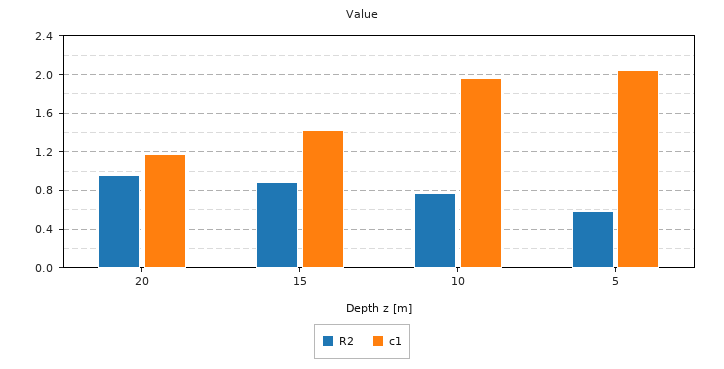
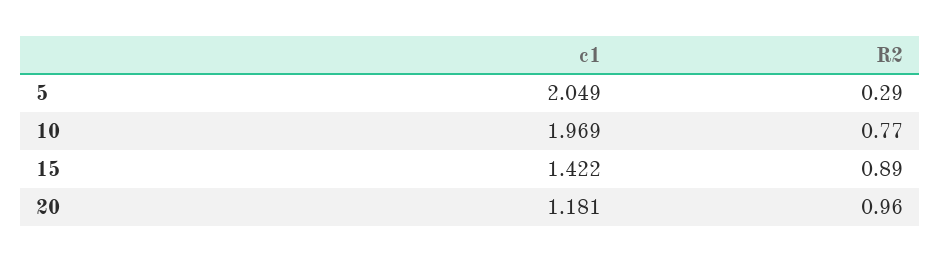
  {
    "R2": {
      "20": 0.96,
      "15": 0.89,
      "10": 0.77,
-     "5": 0.6
+     "5": 0.29
    },
    "c1": {
      "20": 1.181,
      "15": 1.422,
      "10": 1.969,
      "5": 2.049
    }
  }

